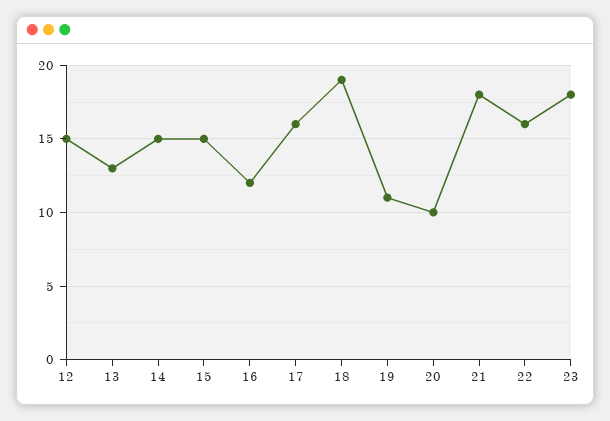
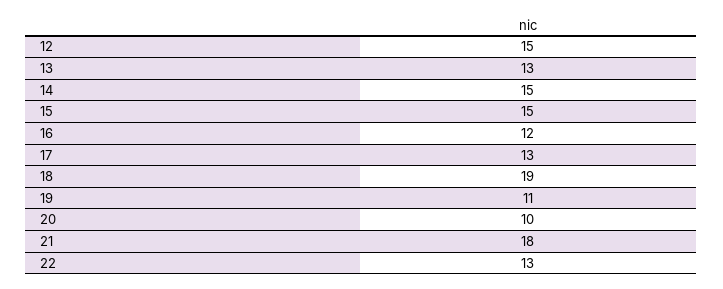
  {
    "12": 15,
    "13": 13,
    "14": 15,
    "15": 15,
    "16": 12,
-   "17": 16,
+   "17": 13,
    "18": 19,
    "19": 11,
    "20": 10,
    "21": 18,
-   "22": 16,
+   "22": 13
-   "23": 18
  }

